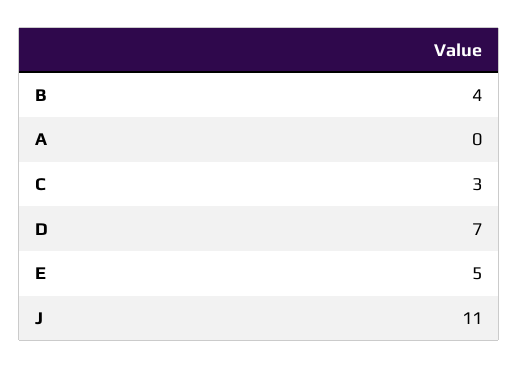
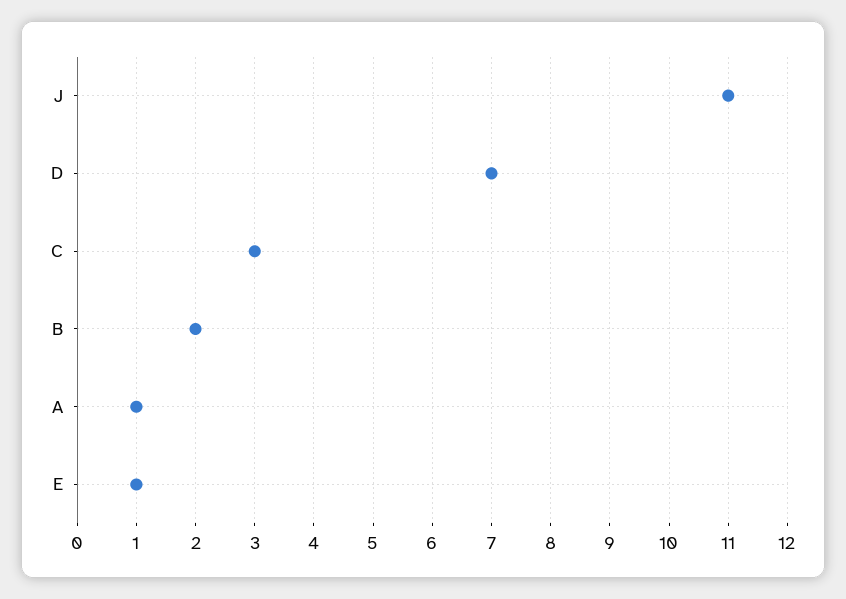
  {
-   "B": 4,
+   "B": 2,
-   "A": 0,
+   "A": 1,
    "C": 3,
    "D": 7,
-   "E": 5,
+   "E": 1,
    "J": 11
  }

